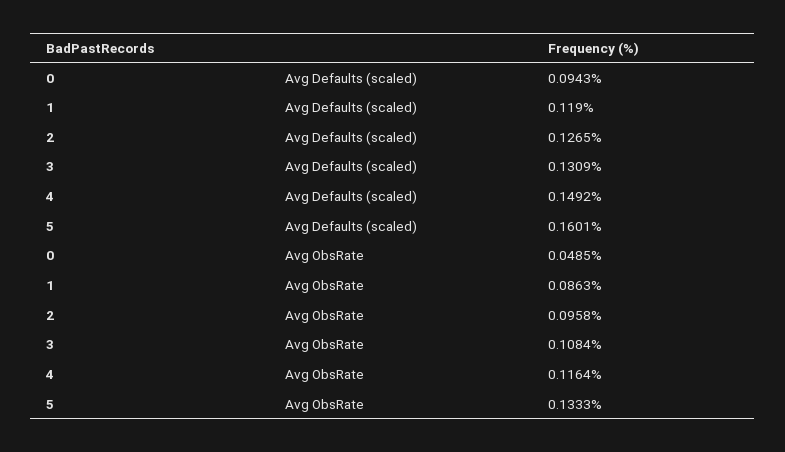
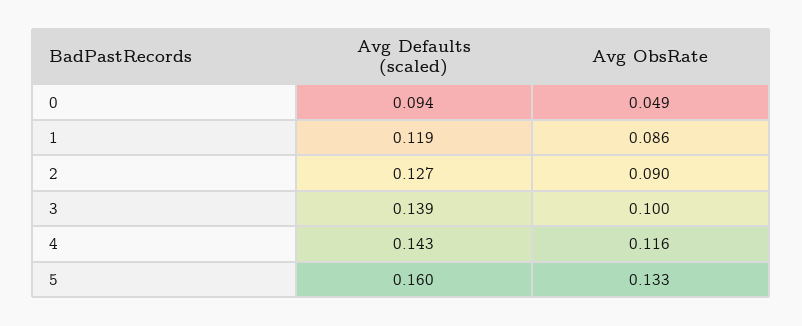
  {
    "0": {
      "Avg Defaults (scaled)": 0.0943,
      "Avg ObsRate": 0.0485
    },
    "1": {
      "Avg Defaults (scaled)": 0.119,
      "Avg ObsRate": 0.0863
    },
    "2": {
      "Avg Defaults (scaled)": 0.1265,
-     "Avg ObsRate": 0.0958
+     "Avg ObsRate": 0.09
    },
    "3": {
-     "Avg Defaults (scaled)": 0.1309,
+     "Avg Defaults (scaled)": 0.139,
-     "Avg ObsRate": 0.1084
+     "Avg ObsRate": 0.1
    },
    "4": {
-     "Avg Defaults (scaled)": 0.1492,
+     "Avg Defaults (scaled)": 0.143,
      "Avg ObsRate": 0.1164
    },
    "5": {
      "Avg Defaults (scaled)": 0.1601,
      "Avg ObsRate": 0.1333
    }
  }

